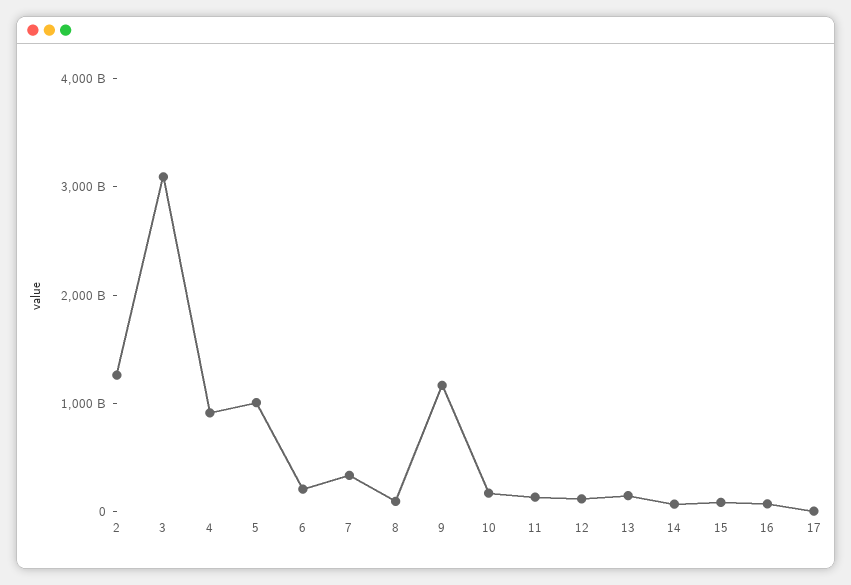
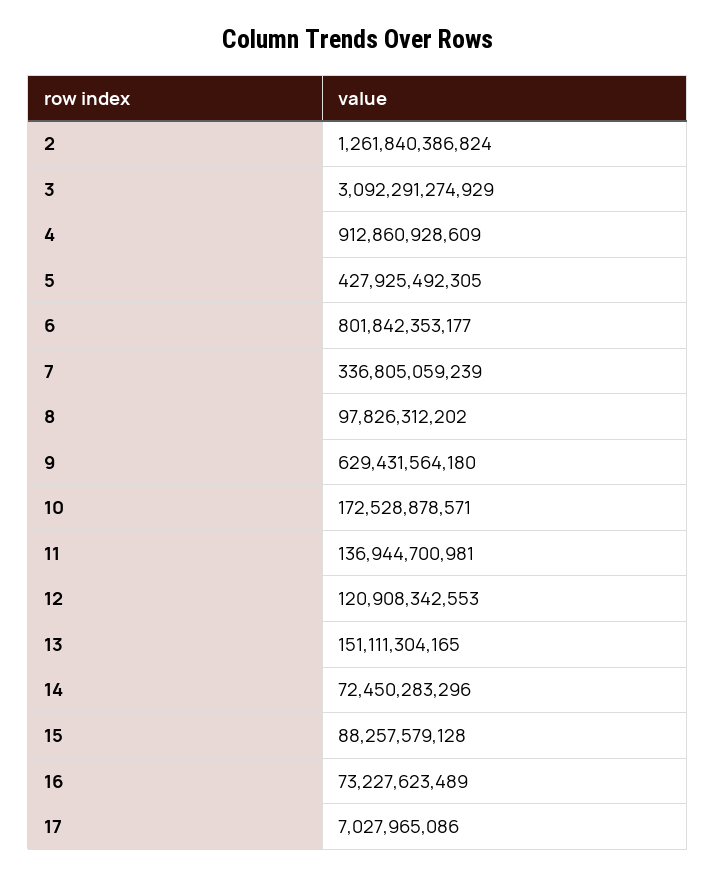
  {
    "2": 1261840386824,
    "3": 3092291274929,
    "4": 912860928609,
-   "5": 1000000000000,
+   "5": 427925492305,
-   "6": 200000000000,
+   "6": 801842353177,
    "7": 336805059239,
    "8": 97826312202,
-   "9": 1200000000000,
+   "9": 629431564180,
    "10": 172528878571,
    "11": 136944700981,
    "12": 120908342553,
    "13": 151111304165,
    "14": 72450283296,
    "15": 88257579128,
    "16": 73227623489,
    "17": 7027965086
  }

